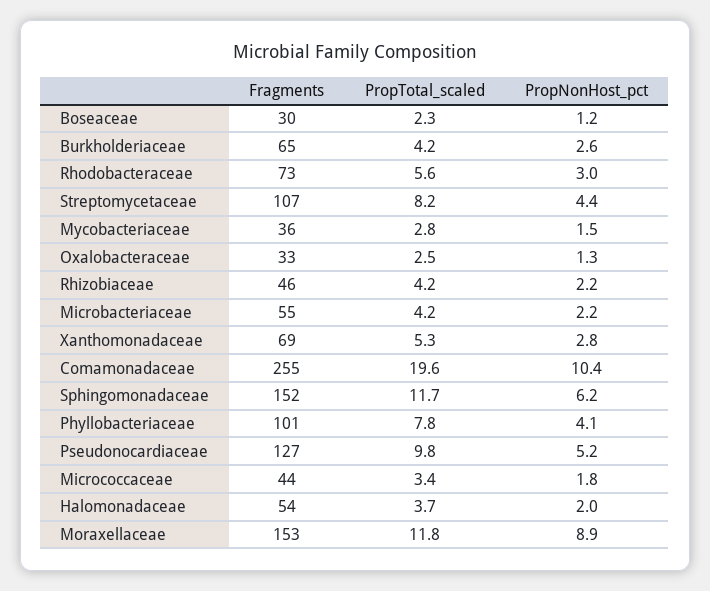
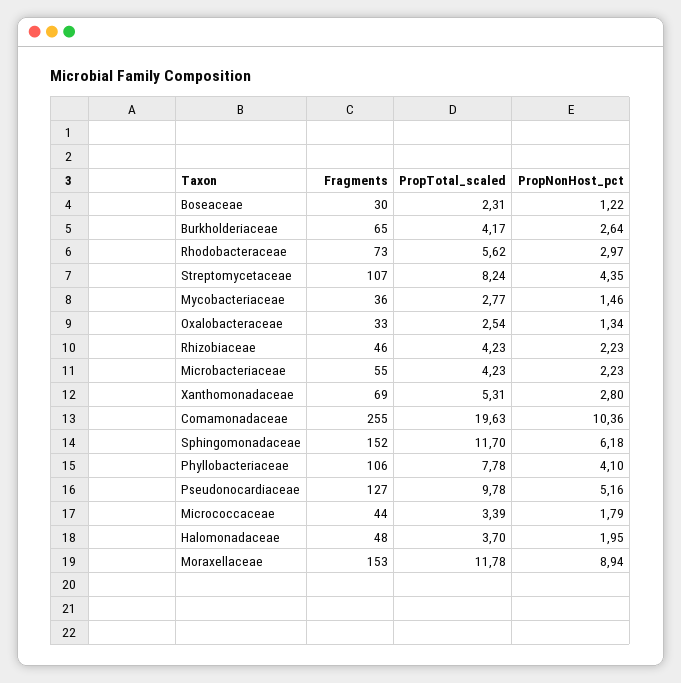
  {
    "Fragments": {
      "Boseaceae": 30,
      "Burkholderiaceae": 65,
      "Rhodobacteraceae": 73,
      "Streptomycetaceae": 107,
      "Mycobacteriaceae": 36,
      "Oxalobacteraceae": 33,
      "Rhizobiaceae": 46,
      "Microbacteriaceae": 55,
      "Xanthomonadaceae": 69,
      "Comamonadaceae": 255,
      "Sphingomonadaceae": 152,
-     "Phyllobacteriaceae": 101,
+     "Phyllobacteriaceae": 106,
      "Pseudonocardiaceae": 127,
      "Micrococcaceae": 44,
-     "Halomonadaceae": 54,
+     "Halomonadaceae": 48,
      "Moraxellaceae": 153
    },
    "PropTotal_scaled": {
      "Boseaceae": 2.31,
      "Burkholderiaceae": 4.17,
      "Rhodobacteraceae": 5.62,
      "Streptomycetaceae": 8.24,
      "Mycobacteriaceae": 2.77,
      "Oxalobacteraceae": 2.54,
      "Rhizobiaceae": 4.23,
      "Microbacteriaceae": 4.23,
      "Xanthomonadaceae": 5.31,
      "Comamonadaceae": 19.63,
      "Sphingomonadaceae": 11.7,
      "Phyllobacteriaceae": 7.78,
      "Pseudonocardiaceae": 9.78,
      "Micrococcaceae": 3.39,
      "Halomonadaceae": 3.7,
      "Moraxellaceae": 11.78
    },
    "PropNonHost_pct": {
      "Boseaceae": 1.22,
      "Burkholderiaceae": 2.64,
      "Rhodobacteraceae": 2.97,
      "Streptomycetaceae": 4.35,
      "Mycobacteriaceae": 1.46,
      "Oxalobacteraceae": 1.34,
      "Rhizobiaceae": 2.23,
      "Microbacteriaceae": 2.23,
      "Xanthomonadaceae": 2.8,
      "Comamonadaceae": 10.36,
      "Sphingomonadaceae": 6.18,
      "Phyllobacteriaceae": 4.1,
      "Pseudonocardiaceae": 5.16,
      "Micrococcaceae": 1.79,
      "Halomonadaceae": 1.95,
      "Moraxellaceae": 8.94
    }
  }

